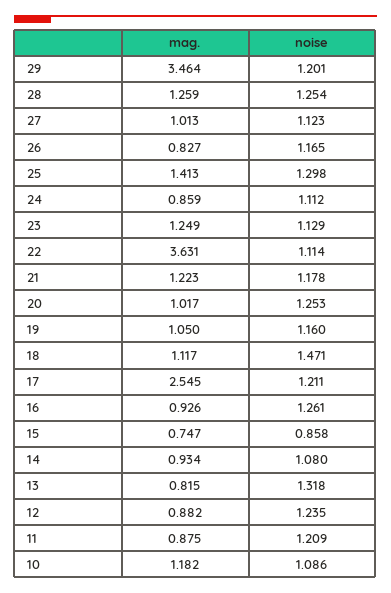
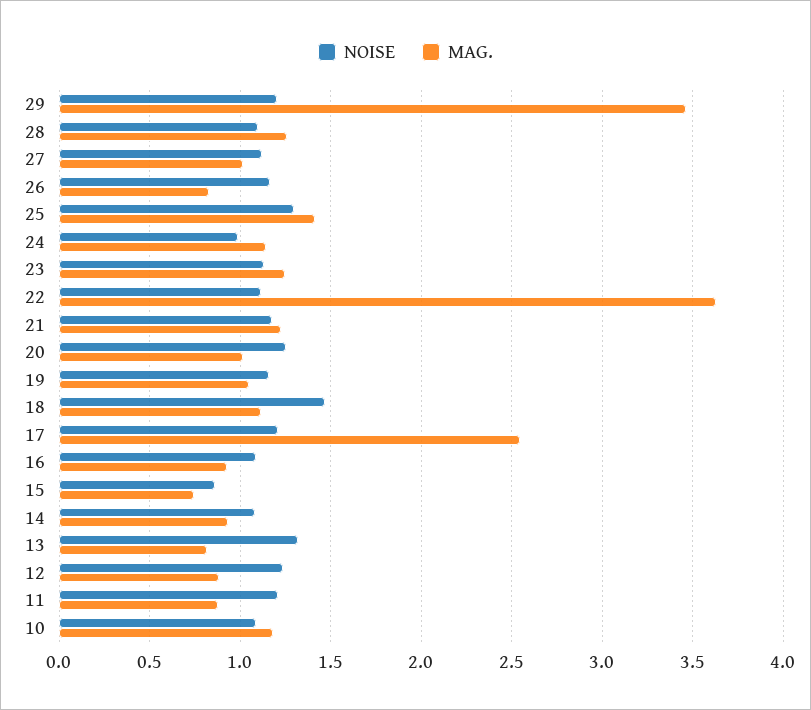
  {
    "mag.": {
      "29": 3.464,
      "28": 1.259,
      "27": 1.013,
      "26": 0.827,
      "25": 1.413,
-     "24": 0.859,
+     "24": 1.15,
      "23": 1.249,
      "22": 3.631,
      "21": 1.223,
      "20": 1.017,
      "19": 1.05,
      "18": 1.117,
      "17": 2.545,
      "16": 0.926,
      "15": 0.747,
      "14": 0.934,
      "13": 0.815,
      "12": 0.882,
      "11": 0.875,
      "10": 1.182
    },
    "noise": {
      "29": 1.201,
-     "28": 1.254,
+     "28": 1.1,
      "27": 1.123,
      "26": 1.165,
      "25": 1.298,
-     "24": 1.112,
+     "24": 1,
      "23": 1.129,
      "22": 1.114,
      "21": 1.178,
      "20": 1.253,
      "19": 1.16,
      "18": 1.471,
      "17": 1.211,
-     "16": 1.261,
+     "16": 1.1,
      "15": 0.858,
      "14": 1.08,
      "13": 1.318,
      "12": 1.235,
      "11": 1.209,
      "10": 1.086
    }
  }

